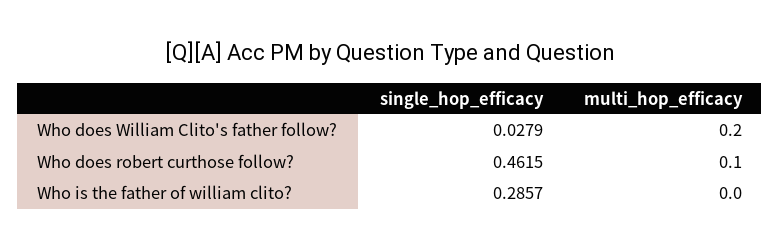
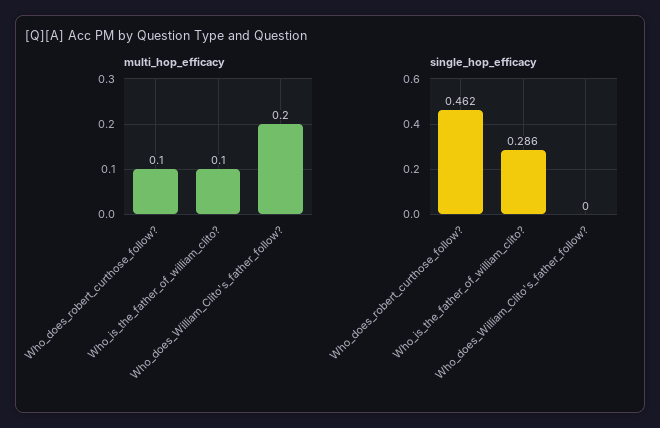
  {
    "single_hop_efficacy": {
-     "Who does William Clito's father follow?": 0.0279,
+     "Who does William Clito's father follow?": 0,
      "Who does robert curthose follow?": 0.4615,
      "Who is the father of william clito?": 0.2857
    },
    "multi_hop_efficacy": {
      "Who does William Clito's father follow?": 0.2,
      "Who does robert curthose follow?": 0.1,
-     "Who is the father of william clito?": 0
+     "Who is the father of william clito?": 0.1
    }
  }

